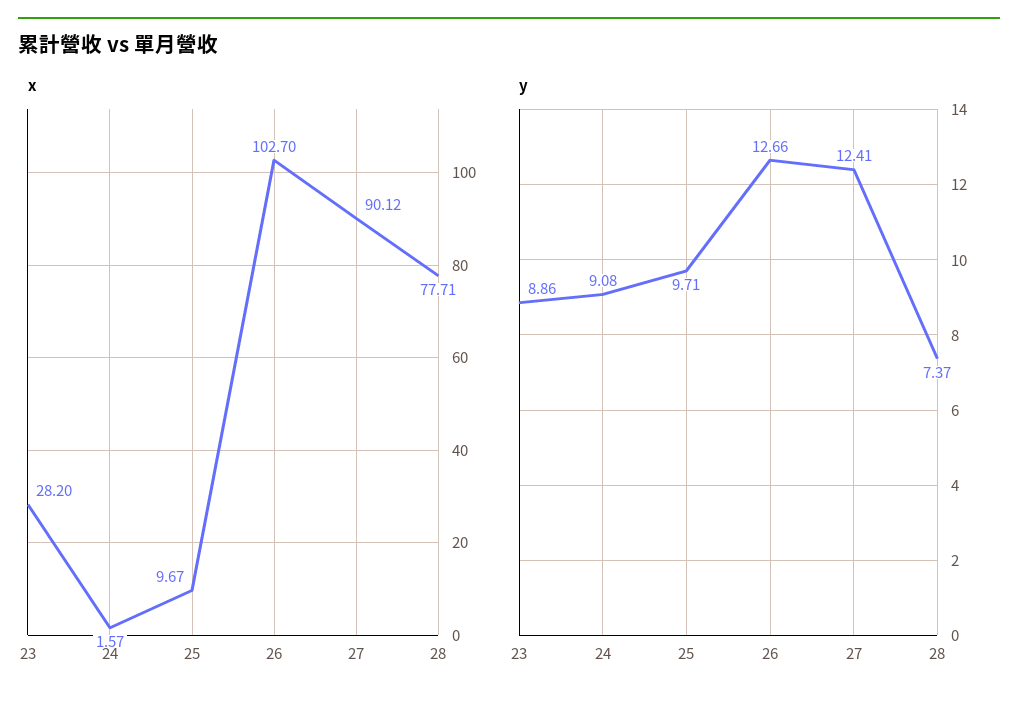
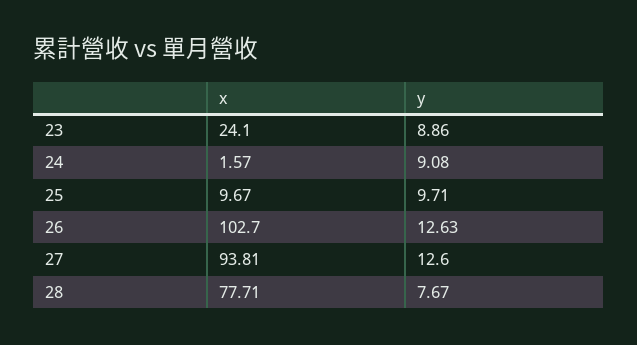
  {
    "x": {
-     "23": 28.2,
+     "23": 24.1,
      "24": 1.57,
      "25": 9.67,
      "26": 102.7,
-     "27": 90.12,
+     "27": 93.81,
      "28": 77.71
    },
    "y": {
      "23": 8.86,
      "24": 9.08,
      "25": 9.71,
-     "26": 12.66,
+     "26": 12.63,
-     "27": 12.41,
+     "27": 12.6,
-     "28": 7.37
+     "28": 7.67
    }
  }

